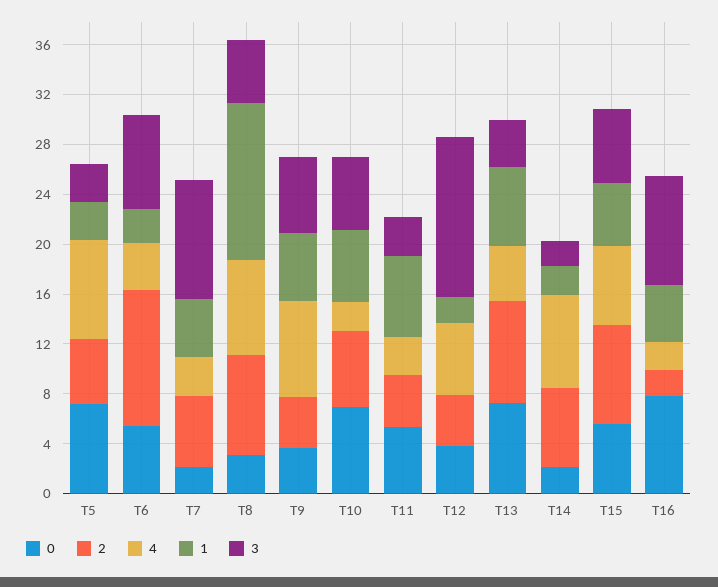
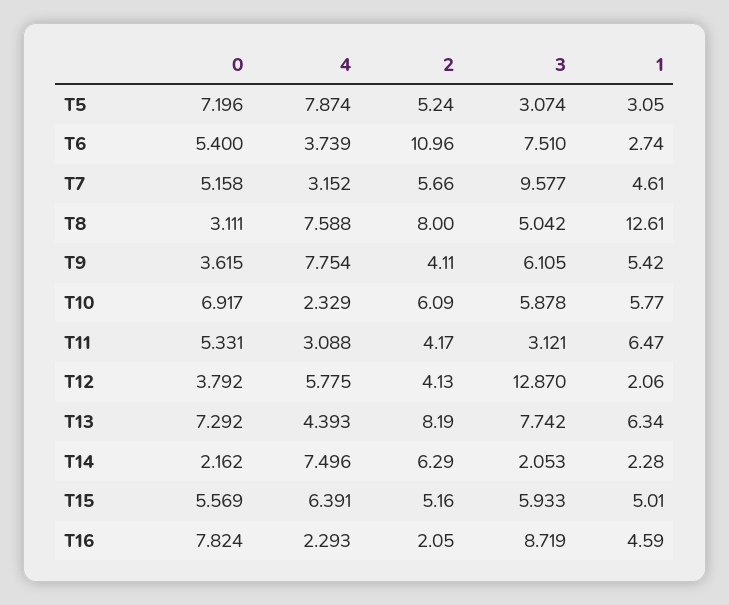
  {
    "0": {
      "T5": 7.196,
      "T6": 5.4,
-     "T7": 2,
+     "T7": 5.158,
      "T8": 3.111,
      "T9": 3.615,
      "T10": 6.917,
      "T11": 5.331,
      "T12": 3.792,
      "T13": 7.292,
      "T14": 2.162,
      "T15": 5.569,
      "T16": 7.824
    },
    "2": {
      "T5": 5.24,
      "T6": 10.96,
      "T7": 5.66,
      "T8": 8,
      "T9": 4.11,
      "T10": 6.09,
      "T11": 4.17,
      "T12": 4.13,
      "T13": 8.19,
      "T14": 6.29,
-     "T15": 8,
+     "T15": 5.16,
      "T16": 2.05
    },
    "4": {
      "T5": 7.874,
      "T6": 3.739,
      "T7": 3.152,
      "T8": 7.588,
      "T9": 7.754,
      "T10": 2.329,
      "T11": 3.088,
      "T12": 5.775,
      "T13": 4.393,
      "T14": 7.496,
      "T15": 6.391,
      "T16": 2.293
    },
    "1": {
      "T5": 3.05,
      "T6": 2.74,
      "T7": 4.61,
      "T8": 12.61,
      "T9": 5.42,
      "T10": 5.77,
      "T11": 6.47,
      "T12": 2.06,
      "T13": 6.34,
      "T14": 2.28,
      "T15": 5.01,
      "T16": 4.59
    },
    "3": {
      "T5": 3.074,
      "T6": 7.51,
      "T7": 9.577,
      "T8": 5.042,
      "T9": 6.105,
      "T10": 5.878,
      "T11": 3.121,
      "T12": 12.87,
-     "T13": 4,
+     "T13": 7.742,
      "T14": 2.053,
      "T15": 5.933,
      "T16": 8.719
    }
  }

